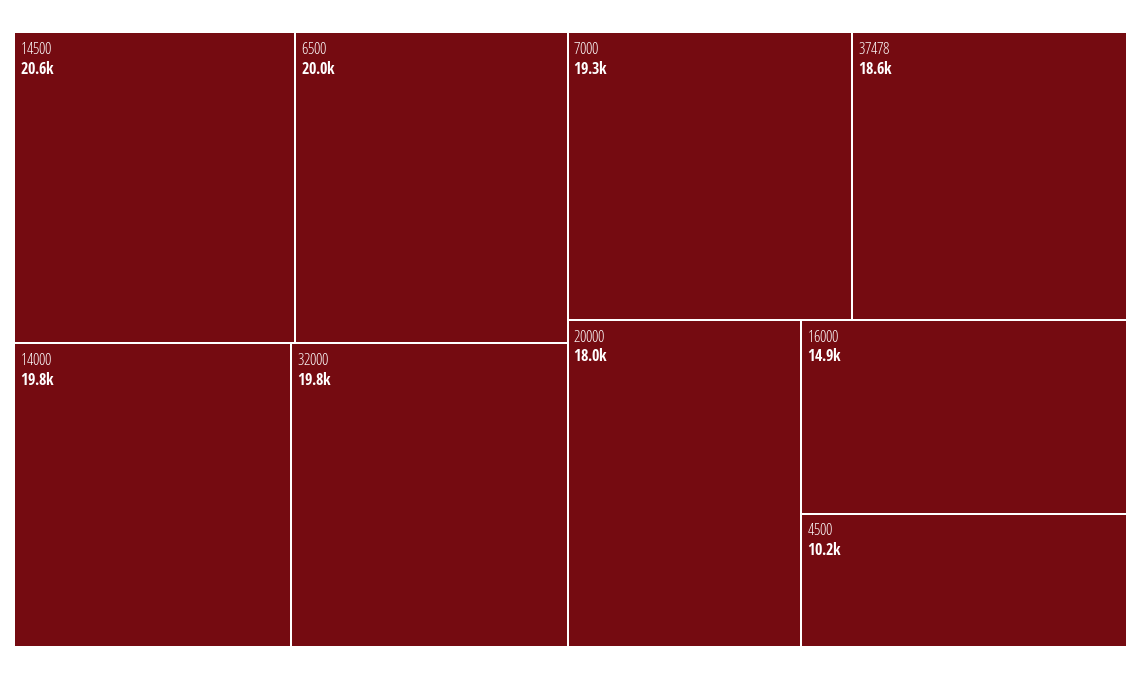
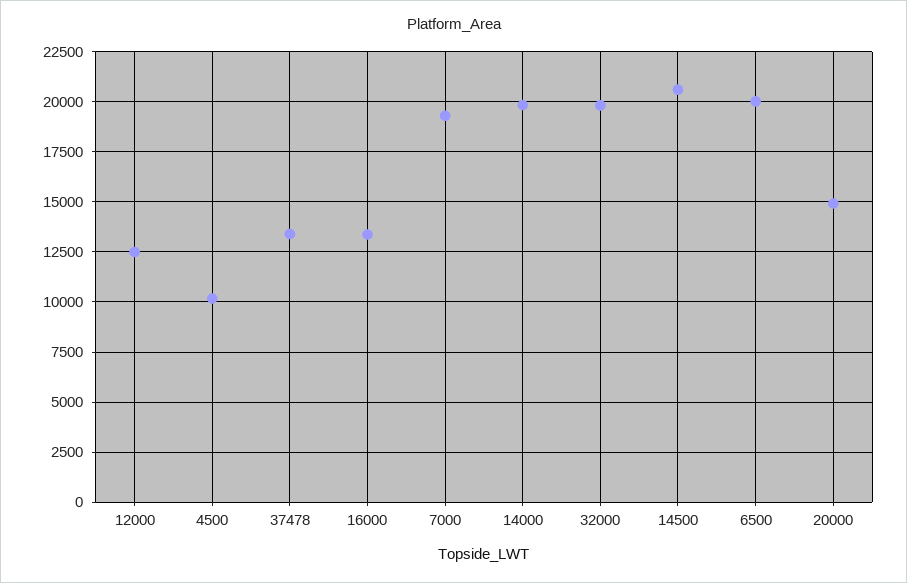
  {
    "14500": 20600,
    "6500": 20000,
    "14000": 19800,
    "32000": 19800,
    "7000": 19300,
-   "37478": 18600,
+   "37478": 13500,
-   "20000": 18000,
+   "20000": 15000,
-   "16000": 14900,
+   "16000": 13500,
-   "4500": 10200
+   "4500": 10200,
+   "12000": 12500
  }

